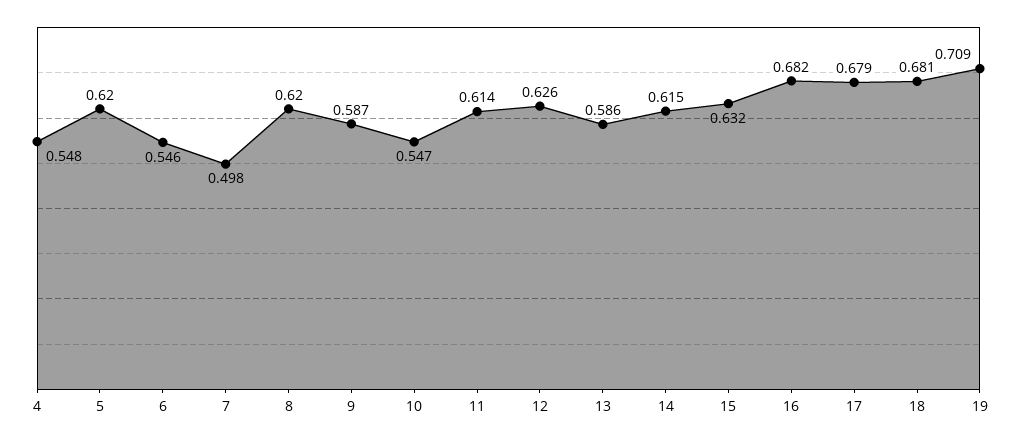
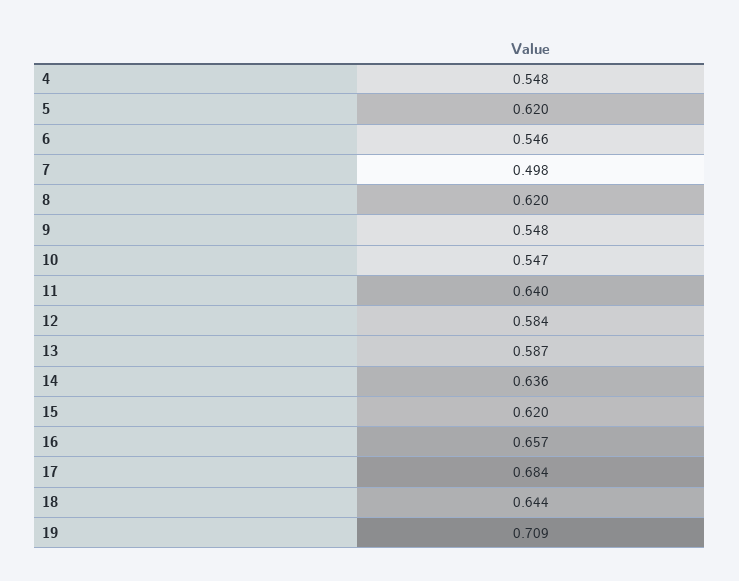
  {
    "4": 0.548,
    "5": 0.62,
    "6": 0.546,
    "7": 0.498,
    "8": 0.62,
-   "9": 0.587,
+   "9": 0.548,
    "10": 0.547,
-   "11": 0.614,
+   "11": 0.64,
-   "12": 0.626,
+   "12": 0.584,
-   "13": 0.586,
+   "13": 0.587,
-   "14": 0.615,
+   "14": 0.636,
-   "15": 0.632,
+   "15": 0.62,
-   "16": 0.682,
+   "16": 0.657,
-   "17": 0.679,
+   "17": 0.684,
-   "18": 0.681,
+   "18": 0.644,
    "19": 0.709
  }

